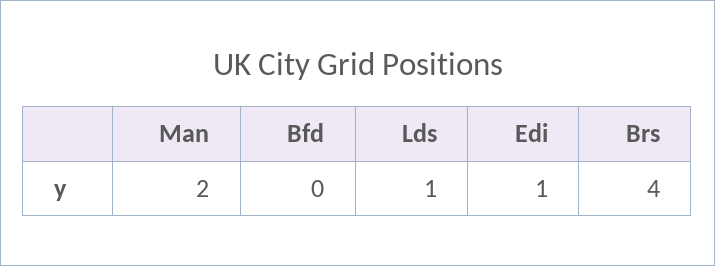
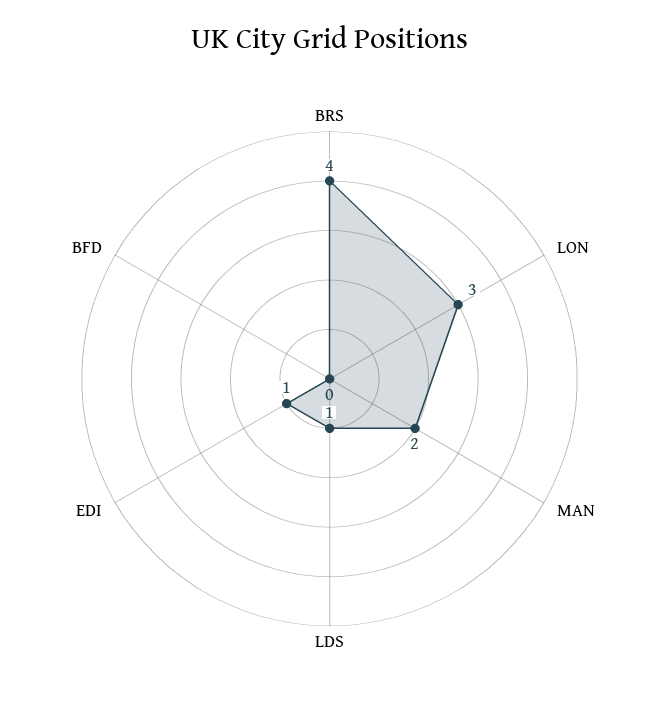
  {
    "Man": 2,
    "Bfd": 0,
    "Lds": 1,
    "Edi": 1,
-   "Brs": 4
+   "Brs": 4,
+   "LON": 3
  }

